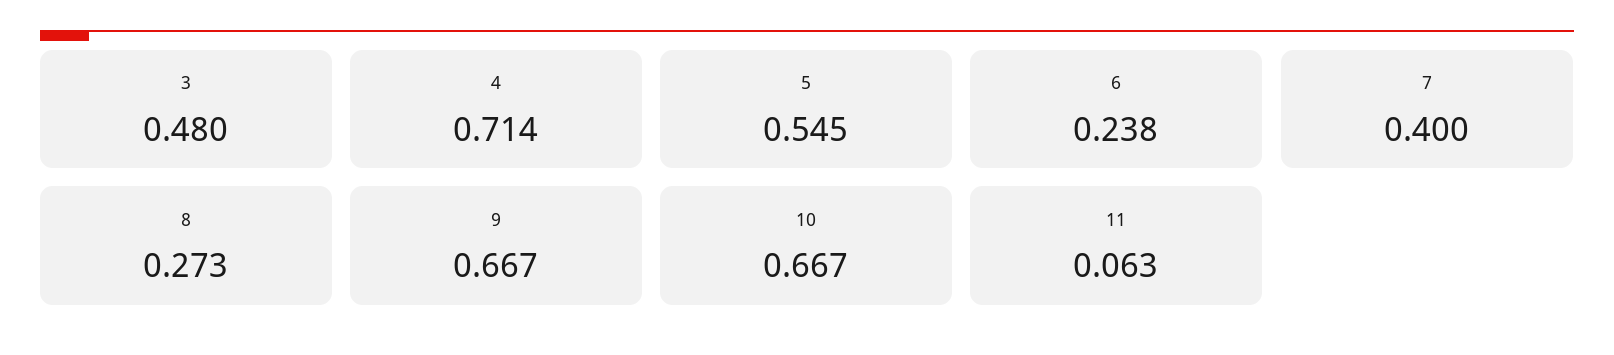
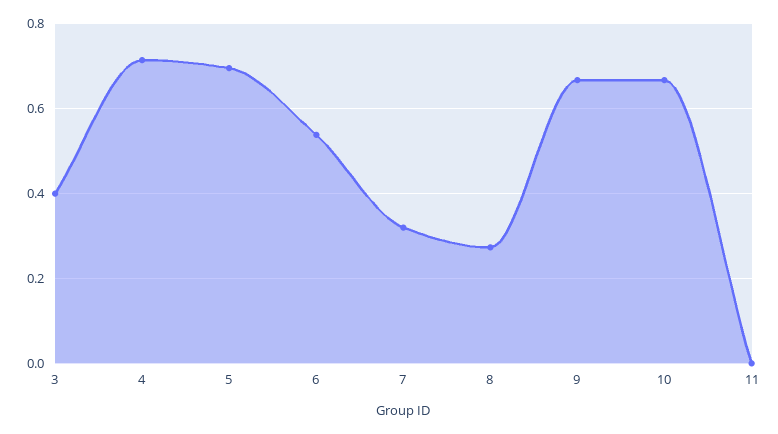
  {
-   "3": 0.48,
+   "3": 0.4,
    "4": 0.714,
-   "5": 0.545,
+   "5": 0.7,
-   "6": 0.238,
+   "6": 0.54,
-   "7": 0.4,
+   "7": 0.32,
    "8": 0.273,
    "9": 0.667,
    "10": 0.667,
-   "11": 0.063
+   "11": 0
  }

